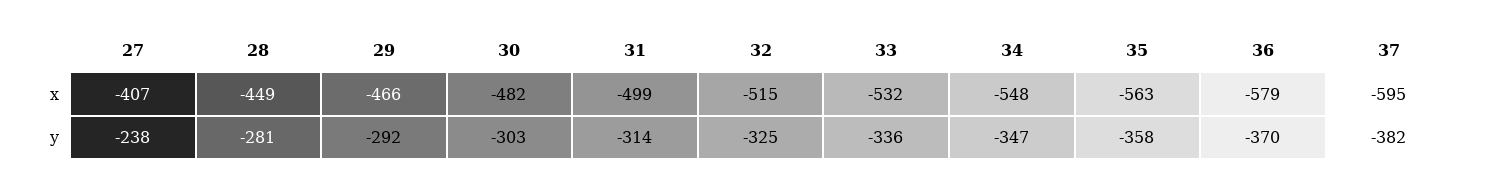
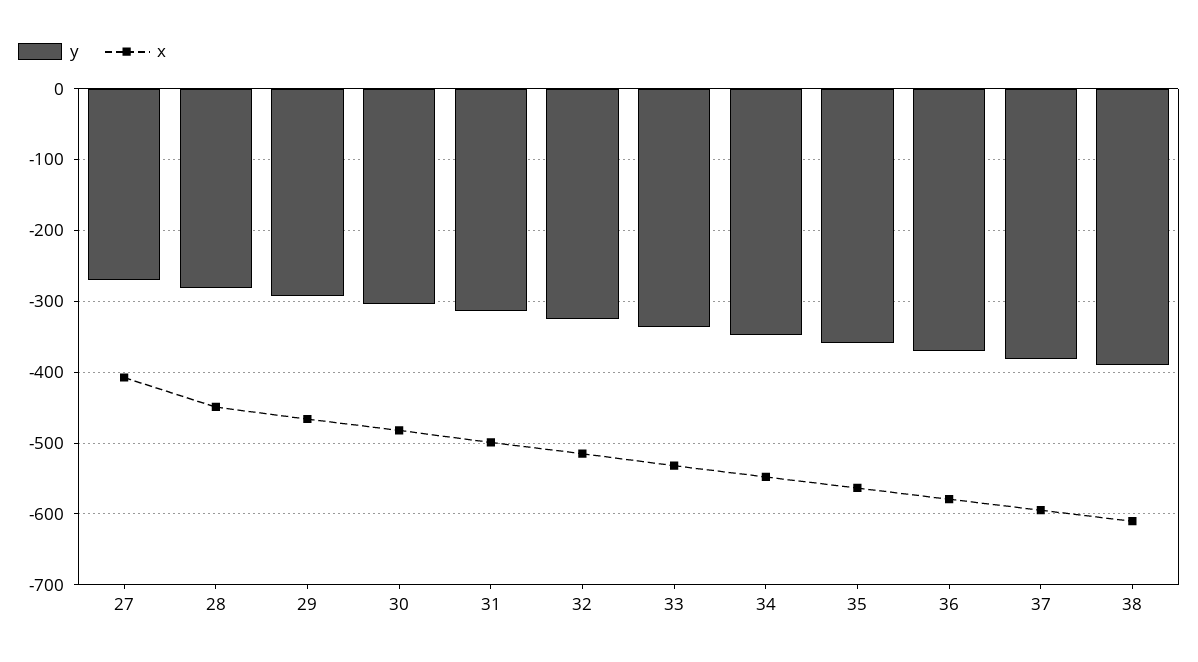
  {
    "x": {
      "27": -407,
      "28": -449,
      "29": -466,
      "30": -482,
      "31": -499,
      "32": -515,
      "33": -532,
      "34": -548,
      "35": -563,
      "36": -579,
-     "37": -595
+     "37": -595,
+     "38": -610
    },
    "y": {
-     "27": -238,
+     "27": -270,
      "28": -281,
      "29": -292,
      "30": -303,
      "31": -314,
      "32": -325,
      "33": -336,
      "34": -347,
      "35": -358,
      "36": -370,
-     "37": -382
+     "37": -382,
+     "38": -390
    }
  }

